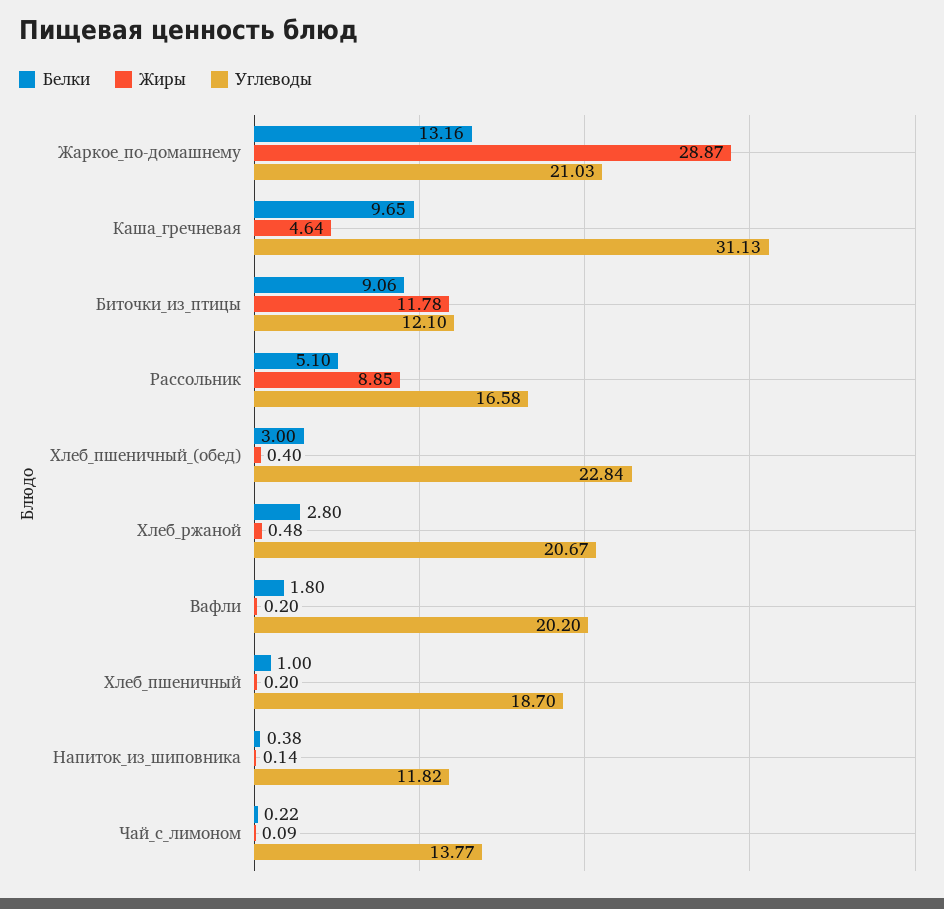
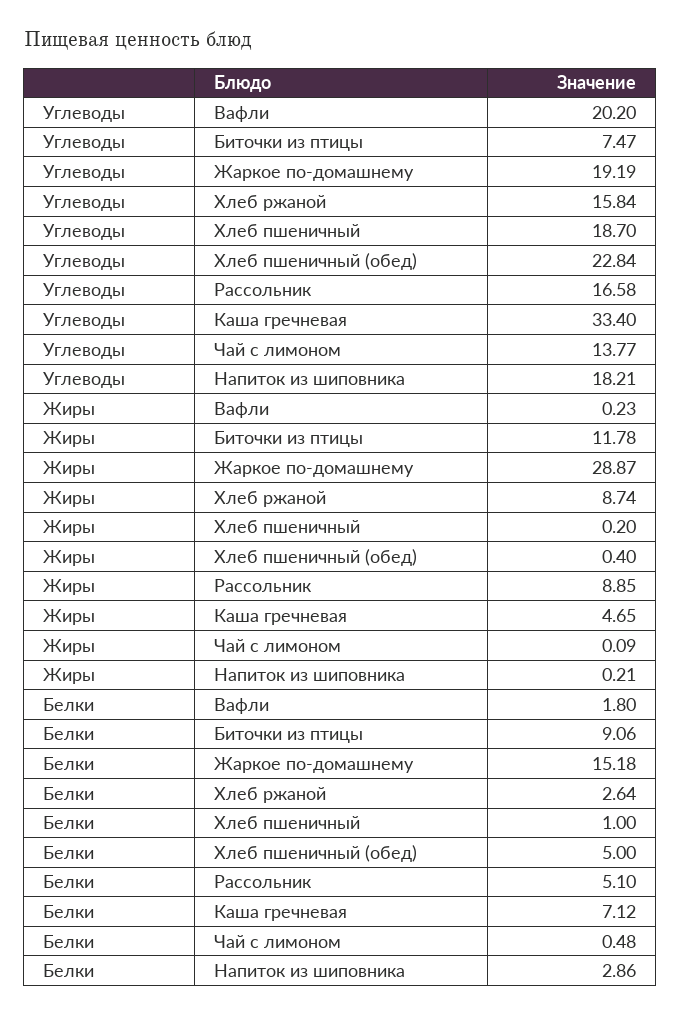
  {
    "Белки": {
-     "Жаркое_по-домашнему": 13.16,
+     "Жаркое_по-домашнему": 15.18,
-     "Каша_гречневая": 9.65,
+     "Каша_гречневая": 7.12,
      "Биточки_из_птицы": 9.06,
      "Рассольник": 5.1,
-     "Хлеб_пшеничный_(обед)": 3,
+     "Хлеб_пшеничный_(обед)": 5,
-     "Хлеб_ржаной": 2.8,
+     "Хлеб_ржаной": 2.64,
      "Вафли": 1.8,
      "Хлеб_пшеничный": 1,
-     "Напиток_из_шиповника": 0.38,
+     "Напиток_из_шиповника": 2.86,
-     "Чай_с_лимоном": 0.22
+     "Чай_с_лимоном": 0.48
    },
    "Жиры": {
      "Жаркое_по-домашнему": 28.87,
-     "Каша_гречневая": 4.64,
+     "Каша_гречневая": 4.65,
      "Биточки_из_птицы": 11.78,
      "Рассольник": 8.85,
      "Хлеб_пшеничный_(обед)": 0.4,
-     "Хлеб_ржаной": 0.48,
+     "Хлеб_ржаной": 8.74,
-     "Вафли": 0.2,
+     "Вафли": 0.23,
      "Хлеб_пшеничный": 0.2,
-     "Напиток_из_шиповника": 0.14,
+     "Напиток_из_шиповника": 0.21,
      "Чай_с_лимоном": 0.09
    },
    "Углеводы": {
-     "Жаркое_по-домашнему": 21.03,
+     "Жаркое_по-домашнему": 19.19,
-     "Каша_гречневая": 31.13,
+     "Каша_гречневая": 33.4,
-     "Биточки_из_птицы": 12.1,
+     "Биточки_из_птицы": 7.47,
      "Рассольник": 16.58,
      "Хлеб_пшеничный_(обед)": 22.84,
-     "Хлеб_ржаной": 20.67,
+     "Хлеб_ржаной": 15.84,
      "Вафли": 20.2,
      "Хлеб_пшеничный": 18.7,
-     "Напиток_из_шиповника": 11.82,
+     "Напиток_из_шиповника": 18.21,
      "Чай_с_лимоном": 13.77
    }
  }

